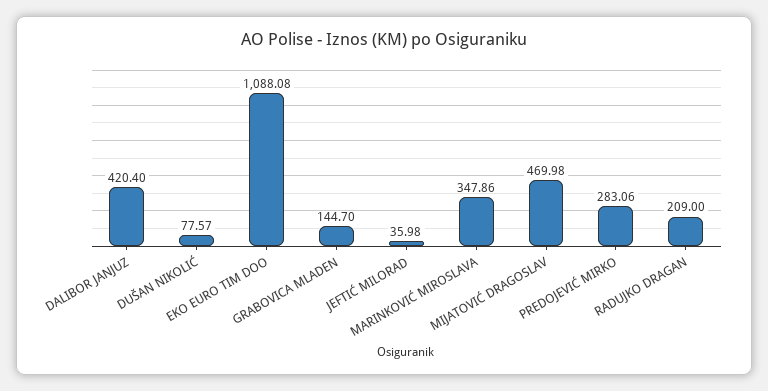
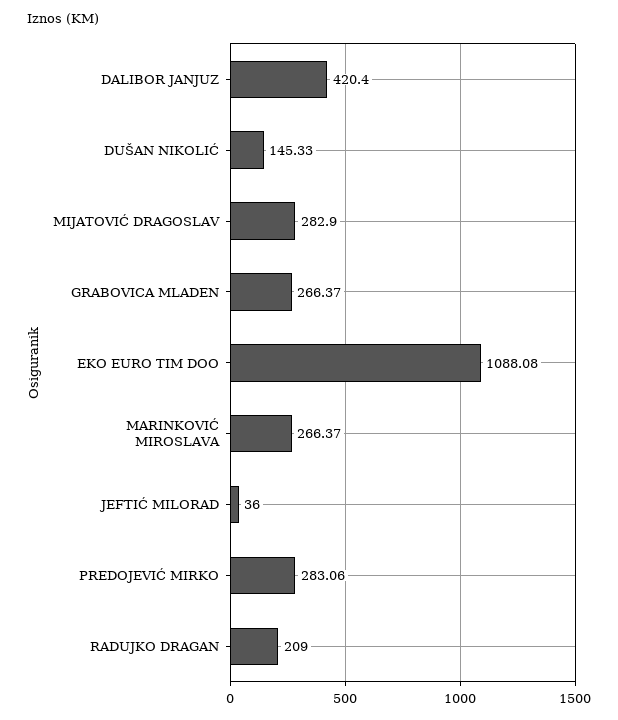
  {
    "DALIBOR JANJUZ": 420.4,
-   "DUŠAN NIKOLIĆ": 77.57,
+   "DUŠAN NIKOLIĆ": 145.33,
    "EKO EURO TIM DOO": 1088.08,
-   "GRABOVICA MLADEN": 144.7,
+   "GRABOVICA MLADEN": 266.37,
-   "JEFTIĆ MILORAD": 35.98,
+   "JEFTIĆ MILORAD": 36,
-   "MARINKOVIĆ MIROSLAVA": 347.86,
+   "MARINKOVIĆ MIROSLAVA": 266.37,
-   "MIJATOVIĆ DRAGOSLAV": 469.98,
+   "MIJATOVIĆ DRAGOSLAV": 282.9,
    "PREDOJEVIĆ MIRKO": 283.06,
    "RADUJKO DRAGAN": 209
  }

